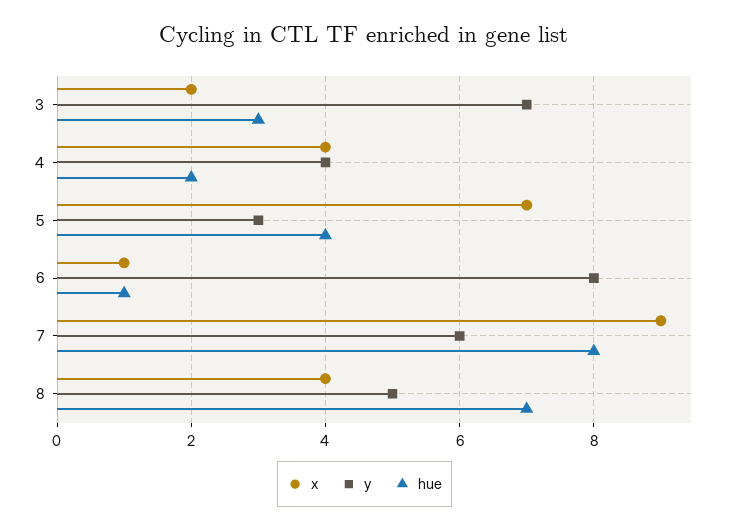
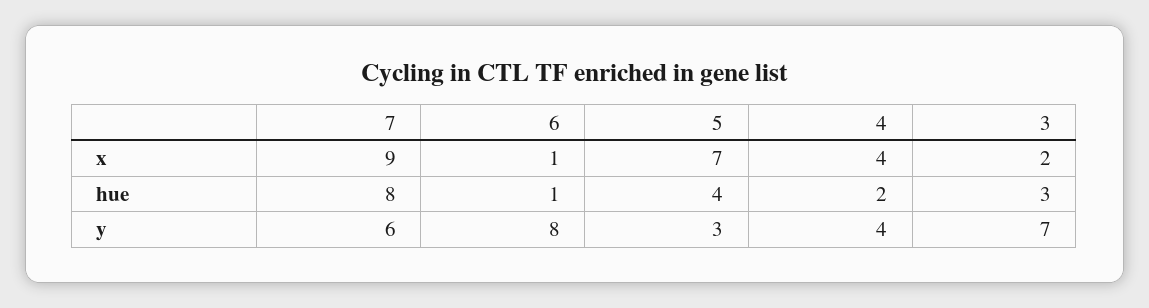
  {
    "x": {
      "3": 2,
      "4": 4,
      "5": 7,
      "6": 1,
-     "7": 9,
+     "7": 9
-     "8": 4
    },
    "y": {
      "3": 7,
      "4": 4,
      "5": 3,
      "6": 8,
-     "7": 6,
+     "7": 6
-     "8": 5
    },
    "hue": {
      "3": 3,
      "4": 2,
      "5": 4,
      "6": 1,
-     "7": 8,
+     "7": 8
-     "8": 7
    }
  }

